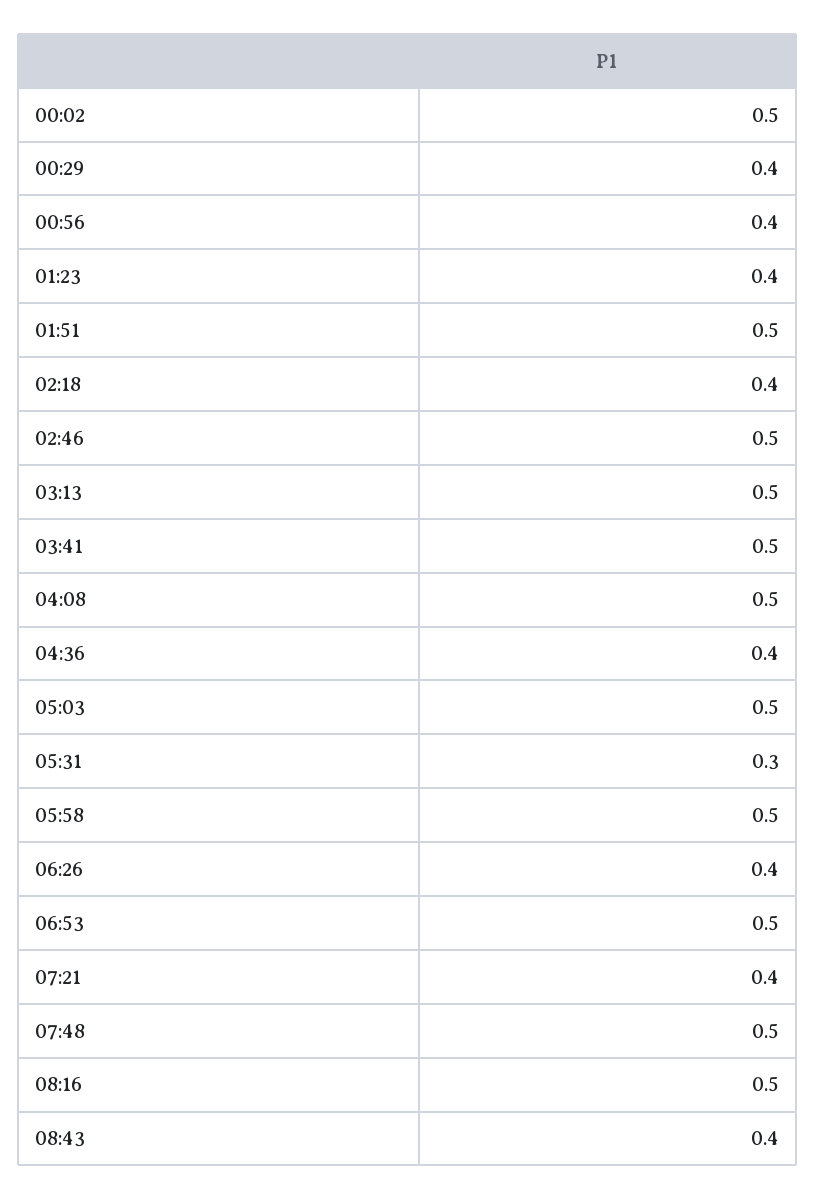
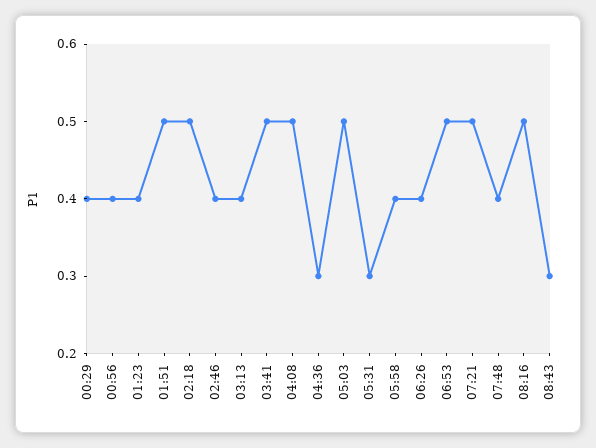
  {
-   "00:02": 0.5,
    "00:29": 0.4,
    "00:56": 0.4,
    "01:23": 0.4,
    "01:51": 0.5,
-   "02:18": 0.4,
+   "02:18": 0.5,
-   "02:46": 0.5,
+   "02:46": 0.4,
-   "03:13": 0.5,
+   "03:13": 0.4,
    "03:41": 0.5,
    "04:08": 0.5,
-   "04:36": 0.4,
+   "04:36": 0.3,
    "05:03": 0.5,
    "05:31": 0.3,
-   "05:58": 0.5,
+   "05:58": 0.4,
    "06:26": 0.4,
    "06:53": 0.5,
-   "07:21": 0.4,
+   "07:21": 0.5,
-   "07:48": 0.5,
+   "07:48": 0.4,
    "08:16": 0.5,
-   "08:43": 0.4
+   "08:43": 0.3
  }

